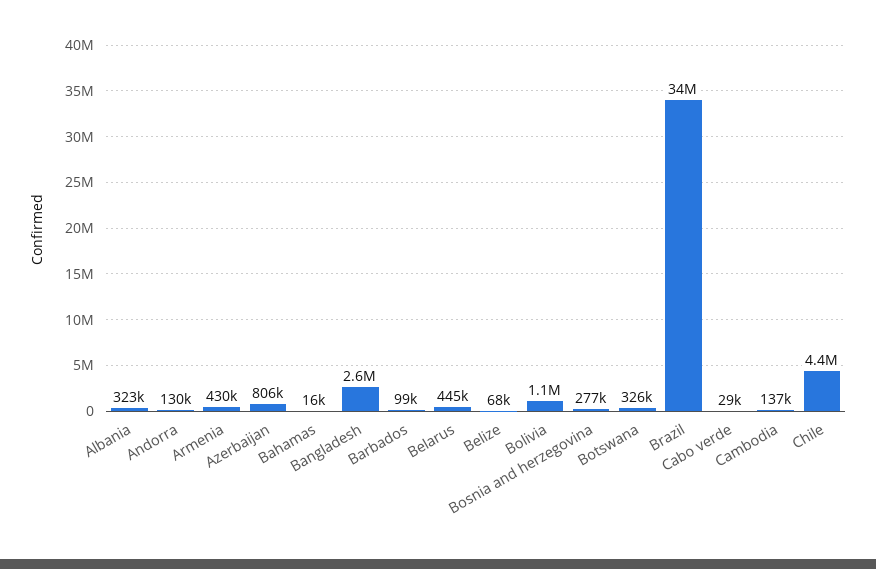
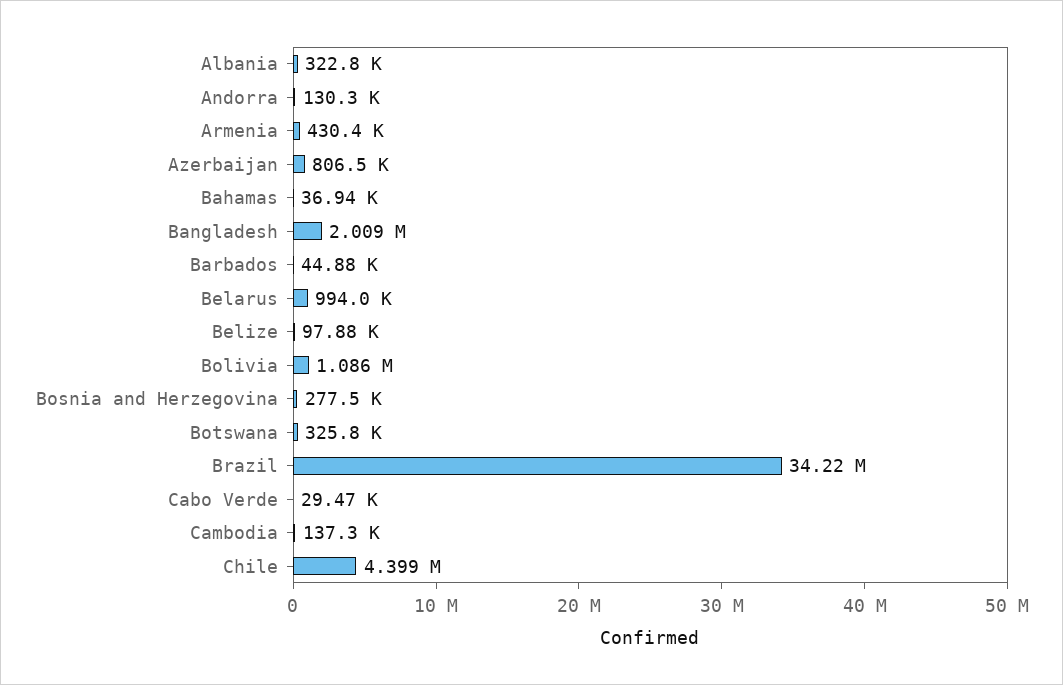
  {
    "Albania": 322800,
    "Andorra": 130300,
    "Armenia": 430400,
    "Azerbaijan": 806500,
-   "Bahamas": 16000,
+   "Bahamas": 36940,
-   "Bangladesh": 2600000,
+   "Bangladesh": 2009000,
-   "Barbados": 99000,
+   "Barbados": 44880,
-   "Belarus": 445000,
+   "Belarus": 994000,
-   "Belize": 68000,
+   "Belize": 97880,
    "Bolivia": 1086000,
    "Bosnia and herzegovina": 277500,
    "Botswana": 325800,
    "Brazil": 34220000,
    "Cabo verde": 29470,
    "Cambodia": 137300,
    "Chile": 4399000
  }

